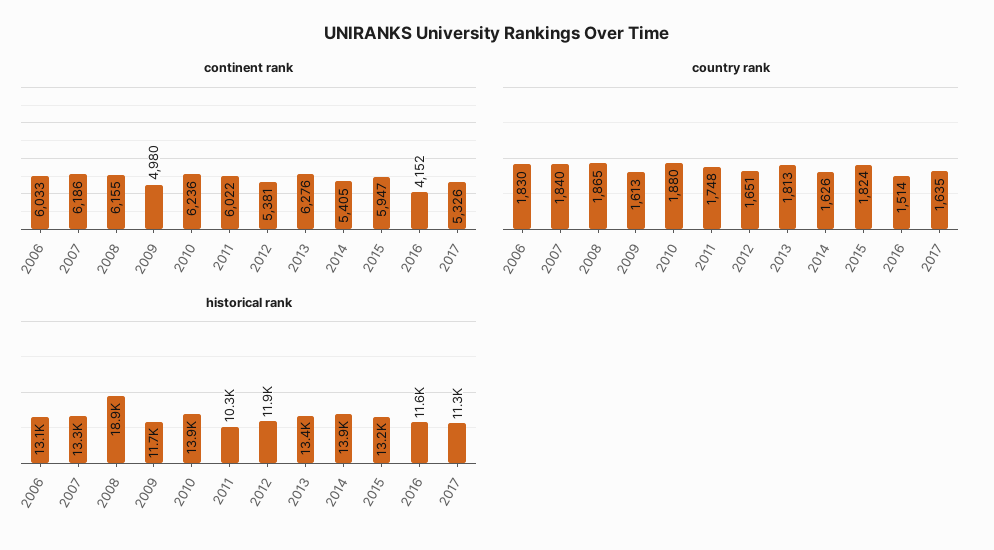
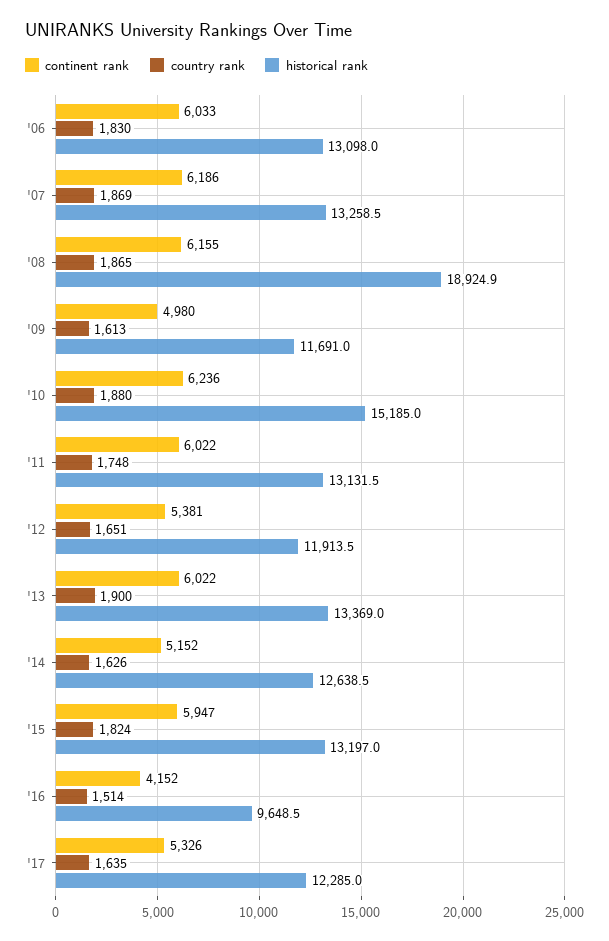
  {
    "continent rank": {
      "2006": 6033,
      "2007": 6186,
      "2008": 6155,
      "2009": 4980,
      "2010": 6236,
      "2011": 6022,
      "2012": 5381,
-     "2013": 6276,
+     "2013": 6022,
-     "2014": 5405,
+     "2014": 5152,
      "2015": 5947,
      "2016": 4152,
      "2017": 5326
    },
    "country rank": {
      "2006": 1830,
-     "2007": 1840,
+     "2007": 1869,
      "2008": 1865,
      "2009": 1613,
      "2010": 1880,
      "2011": 1748,
      "2012": 1651,
-     "2013": 1813,
+     "2013": 1900,
      "2014": 1626,
      "2015": 1824,
      "2016": 1514,
      "2017": 1635
    },
    "historical rank": {
      "2006": 13098,
      "2007": 13258.5,
      "2008": 18924.9,
      "2009": 11691,
-     "2010": 13900,
+     "2010": 15185,
-     "2011": 10300,
+     "2011": 13131.5,
      "2012": 11913.5,
      "2013": 13369,
-     "2014": 13900,
+     "2014": 12638.5,
      "2015": 13197,
-     "2016": 11600,
+     "2016": 9648.5,
-     "2017": 11300
+     "2017": 12285
    }
  }

